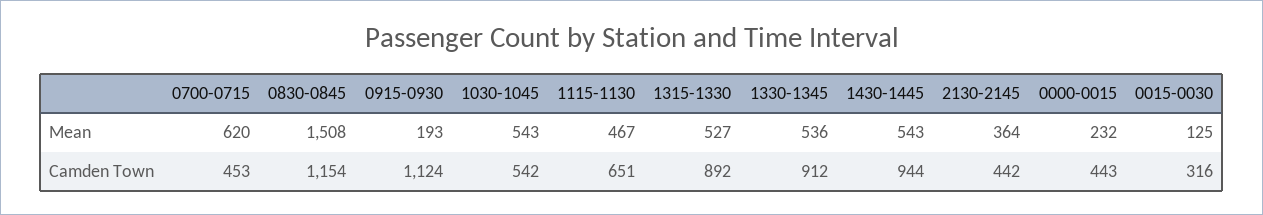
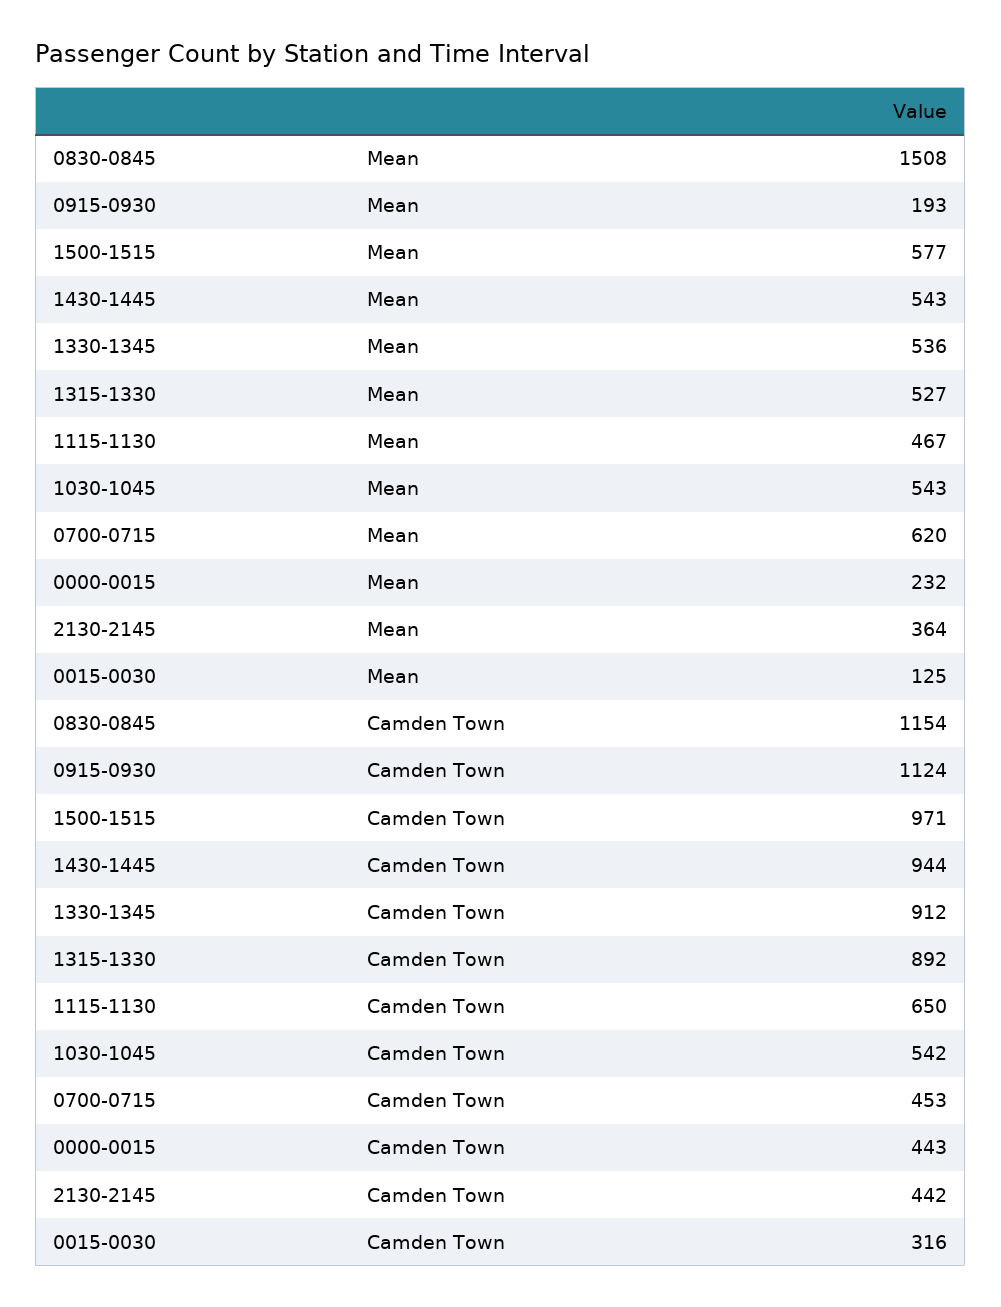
  {
    "0700-0715": {
      "Mean": 620,
      "Camden Town": 453
    },
    "0830-0845": {
      "Mean": 1508,
      "Camden Town": 1154
    },
    "0915-0930": {
      "Mean": 193,
      "Camden Town": 1124
    },
    "1030-1045": {
      "Mean": 543,
      "Camden Town": 542
    },
    "1115-1130": {
      "Mean": 467,
-     "Camden Town": 651
+     "Camden Town": 650
    },
    "1315-1330": {
      "Mean": 527,
      "Camden Town": 892
    },
    "1330-1345": {
      "Mean": 536,
      "Camden Town": 912
    },
    "1430-1445": {
      "Mean": 543,
      "Camden Town": 944
    },
    "2130-2145": {
      "Mean": 364,
      "Camden Town": 442
    },
    "0000-0015": {
      "Mean": 232,
      "Camden Town": 443
    },
    "0015-0030": {
      "Mean": 125,
      "Camden Town": 316
-   }
+   },
+   "1500-1515": {
+     "Mean": 577,
+     "Camden Town": 971
+   }
  }

